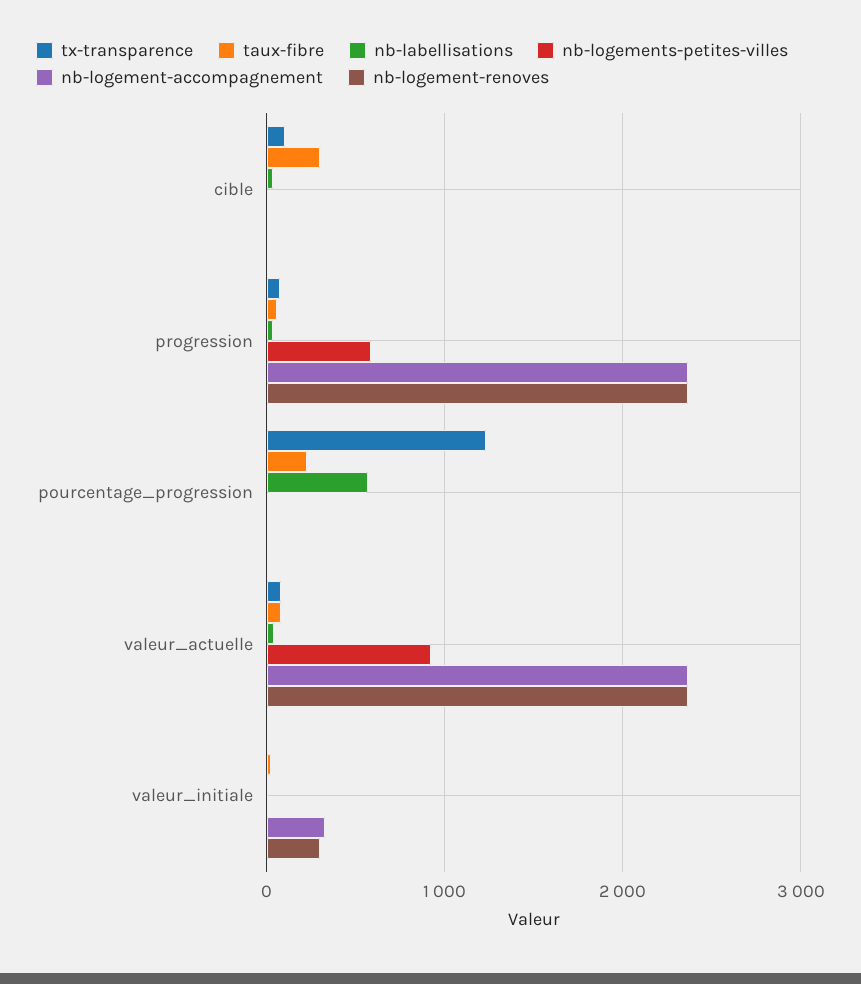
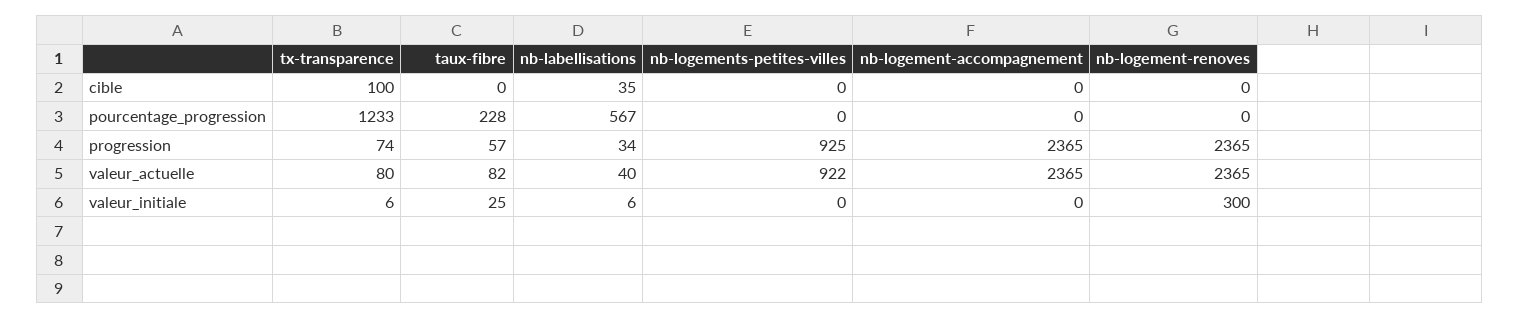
  {
    "tx-transparence": {
      "cible": 100,
      "progression": 74,
      "pourcentage_progression": 1233,
      "valeur_actuelle": 80,
      "valeur_initiale": 6
    },
    "taux-fibre": {
-     "cible": 300,
+     "cible": 0,
      "progression": 57,
      "pourcentage_progression": 228,
      "valeur_actuelle": 82,
      "valeur_initiale": 25
    },
    "nb-labellisations": {
      "cible": 35,
      "progression": 34,
      "pourcentage_progression": 567,
      "valeur_actuelle": 40,
      "valeur_initiale": 6
    },
    "nb-logements-petites-villes": {
      "cible": 0,
-     "progression": 600,
+     "progression": 925,
      "pourcentage_progression": 0,
      "valeur_actuelle": 922,
      "valeur_initiale": 0
    },
    "nb-logement-accompagnement": {
      "cible": 0,
      "progression": 2365,
      "pourcentage_progression": 0,
      "valeur_actuelle": 2365,
-     "valeur_initiale": 300
+     "valeur_initiale": 0
    },
    "nb-logement-renoves": {
      "cible": 0,
      "progression": 2365,
      "pourcentage_progression": 0,
      "valeur_actuelle": 2365,
      "valeur_initiale": 300
    }
  }

